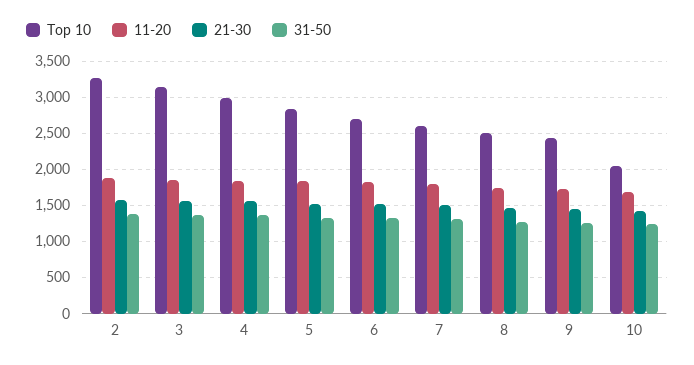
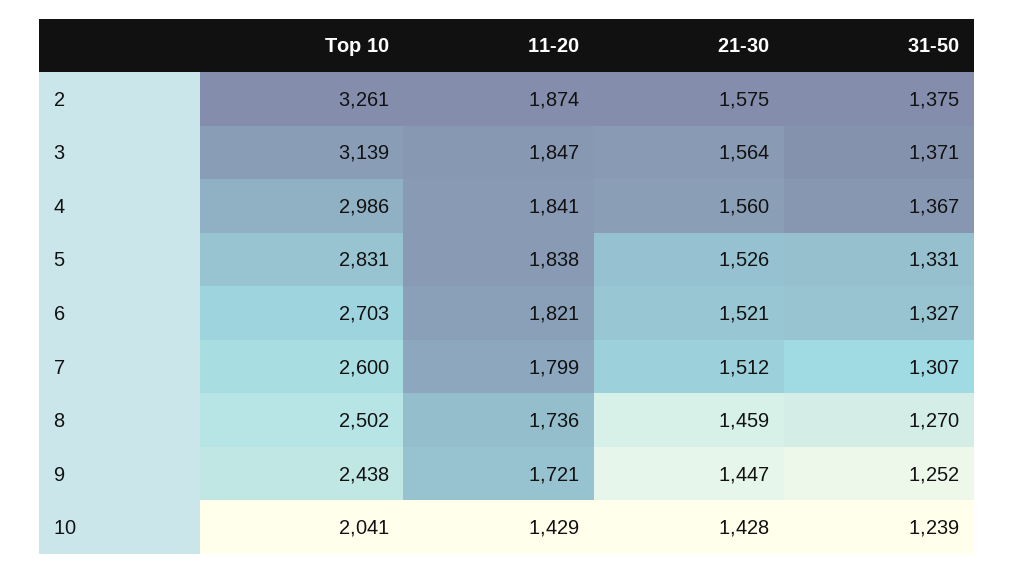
  {
    "Top 10": {
      "2": 3261,
      "3": 3139,
      "4": 2986,
      "5": 2831,
      "6": 2703,
      "7": 2600,
      "8": 2502,
      "9": 2438,
      "10": 2041
    },
    "11-20": {
      "2": 1874,
      "3": 1847,
      "4": 1841,
      "5": 1838,
      "6": 1821,
      "7": 1799,
      "8": 1736,
      "9": 1721,
-     "10": 1700
+     "10": 1429
    },
    "21-30": {
      "2": 1575,
      "3": 1564,
      "4": 1560,
      "5": 1526,
      "6": 1521,
      "7": 1512,
      "8": 1459,
      "9": 1447,
      "10": 1428
    },
    "31-50": {
      "2": 1375,
      "3": 1371,
      "4": 1367,
      "5": 1331,
      "6": 1327,
      "7": 1307,
      "8": 1270,
      "9": 1252,
      "10": 1239
    }
  }

